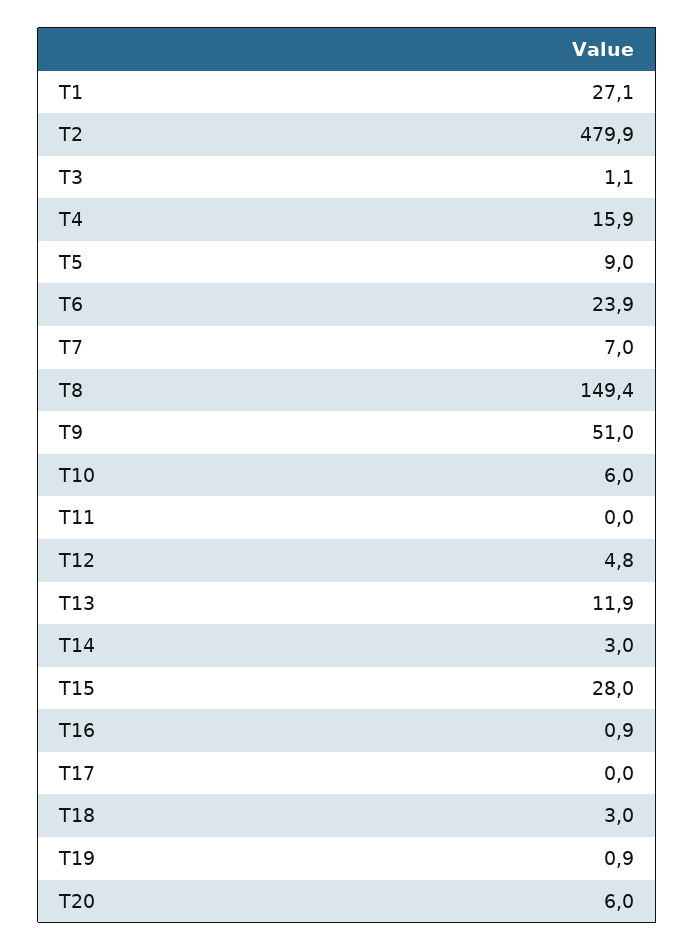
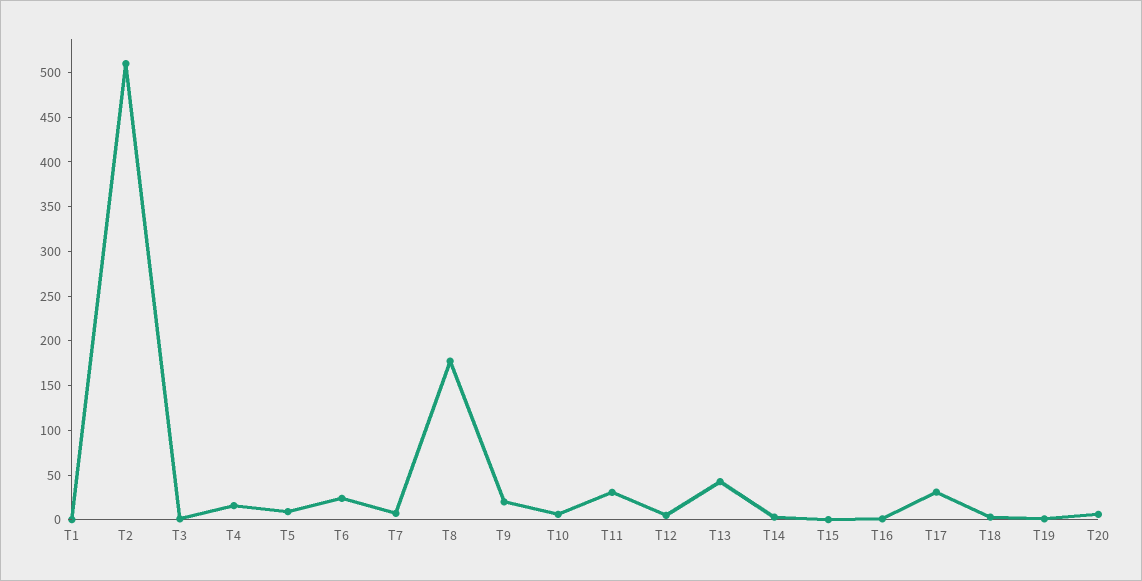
  {
-   "T1": 27.1,
+   "T1": 0,
-   "T2": 479.9,
+   "T2": 510,
    "T3": 1.1,
    "T4": 15.9,
    "T5": 9,
    "T6": 23.9,
    "T7": 7,
-   "T8": 149.4,
+   "T8": 180,
-   "T9": 51,
+   "T9": 20,
    "T10": 6,
-   "T11": 0,
+   "T11": 30,
    "T12": 4.8,
-   "T13": 11.9,
+   "T13": 40,
    "T14": 3,
-   "T15": 28,
+   "T15": 0,
    "T16": 0.9,
-   "T17": 0,
+   "T17": 30,
    "T18": 3,
    "T19": 0.9,
    "T20": 6
  }

